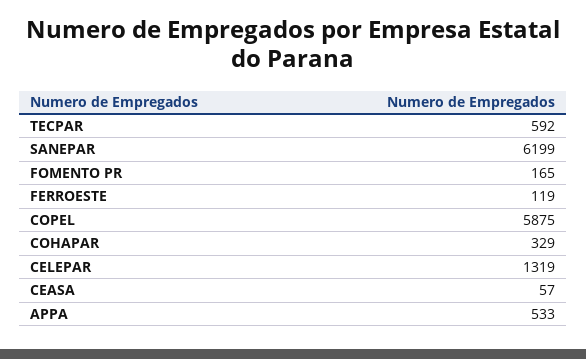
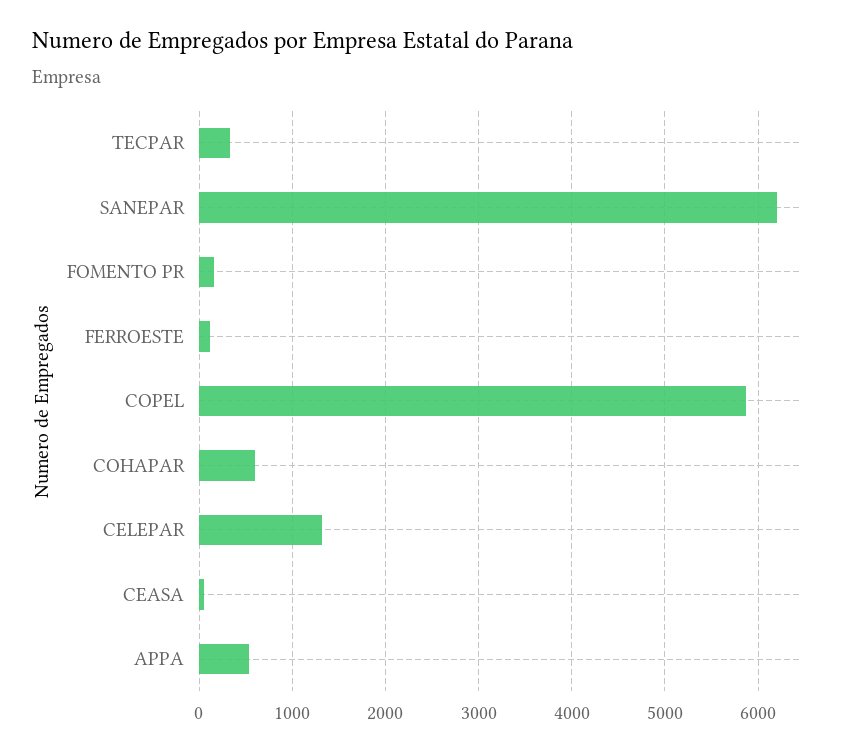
  {
-   "TECPAR": 592,
+   "TECPAR": 300,
    "SANEPAR": 6199,
    "FOMENTO PR": 165,
    "FERROESTE": 119,
    "COPEL": 5875,
-   "COHAPAR": 329,
+   "COHAPAR": 600,
    "CELEPAR": 1319,
    "CEASA": 57,
    "APPA": 533
  }

